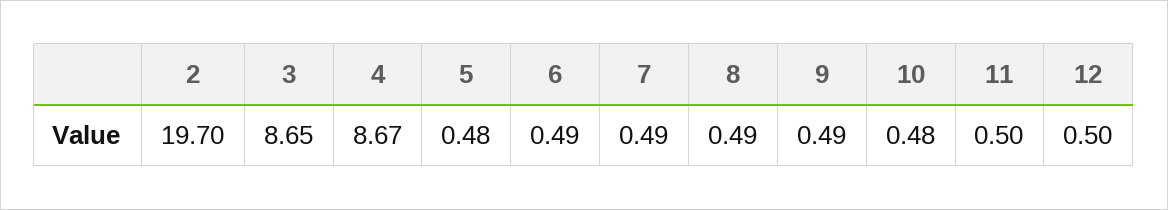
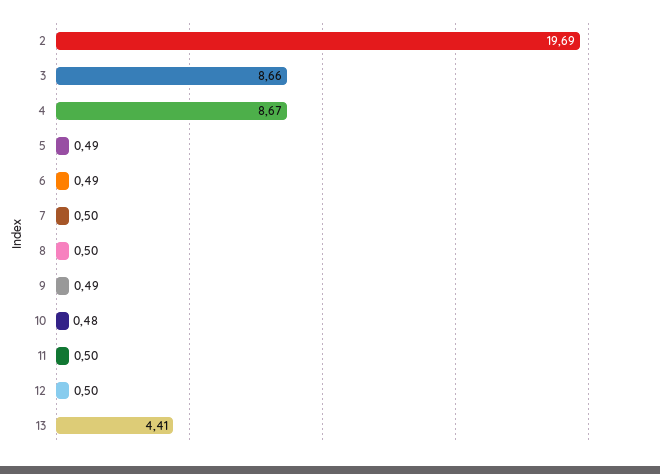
  {
-   "2": 19.7,
+   "2": 19.69,
-   "3": 8.65,
+   "3": 8.66,
    "4": 8.67,
-   "5": 0.48,
+   "5": 0.49,
    "6": 0.49,
-   "7": 0.49,
+   "7": 0.5,
-   "8": 0.49,
+   "8": 0.5,
    "9": 0.49,
    "10": 0.48,
    "11": 0.5,
-   "12": 0.5
+   "12": 0.5,
+   "13": 4.41
  }

